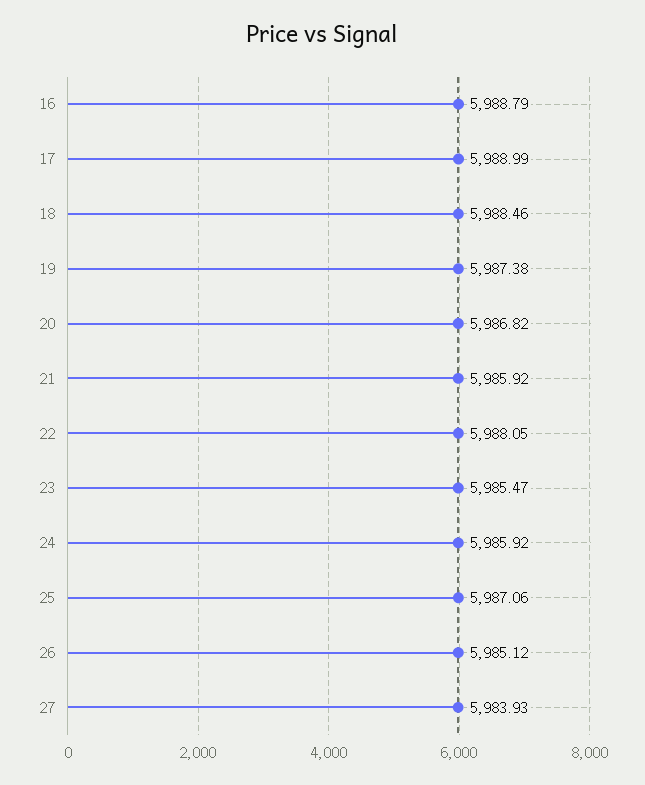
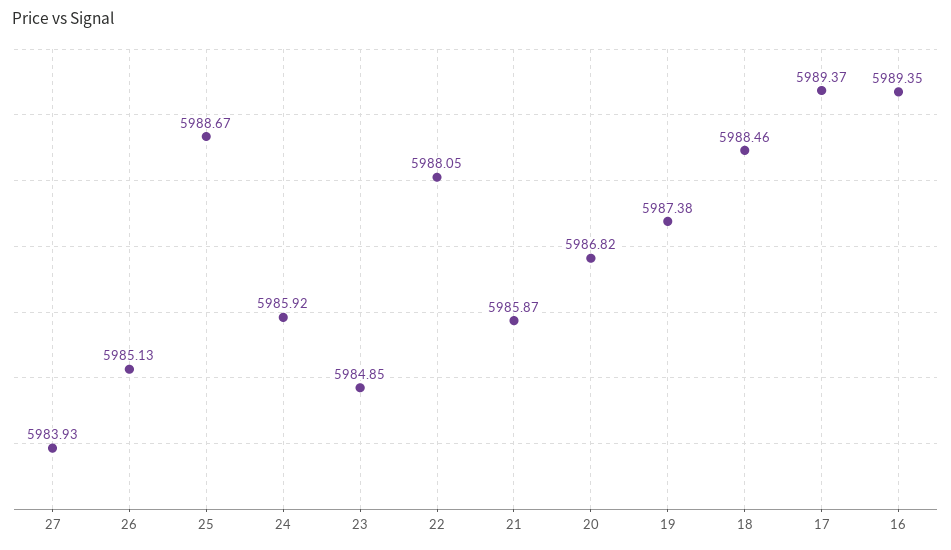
  {
-   "16": 5988.79,
+   "16": 5989.35,
-   "17": 5988.99,
+   "17": 5989.37,
    "18": 5988.46,
    "19": 5987.38,
    "20": 5986.82,
-   "21": 5985.92,
+   "21": 5985.87,
    "22": 5988.05,
-   "23": 5985.47,
+   "23": 5984.85,
    "24": 5985.92,
-   "25": 5987.06,
+   "25": 5988.67,
-   "26": 5985.12,
+   "26": 5985.13,
    "27": 5983.93
  }

